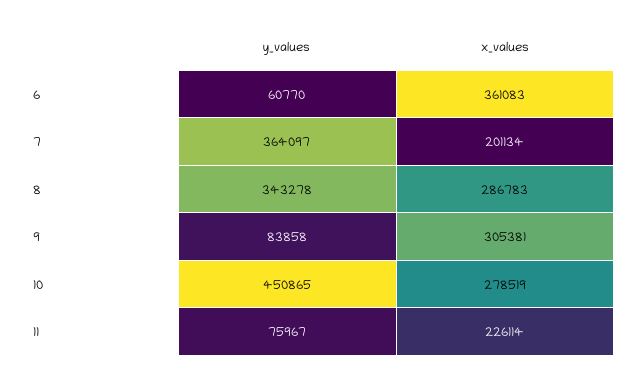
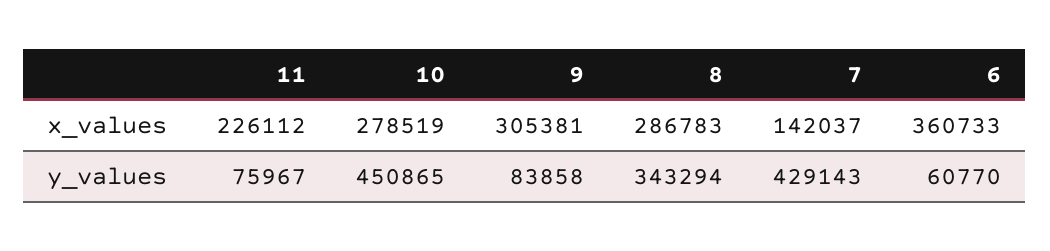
  {
    "y_values": {
      "6": 60770,
-     "7": 364097,
+     "7": 429143,
-     "8": 343278,
+     "8": 343294,
      "9": 83858,
      "10": 450865,
      "11": 75967
    },
    "x_values": {
-     "6": 361083,
+     "6": 360733,
-     "7": 201134,
+     "7": 142037,
      "8": 286783,
      "9": 305381,
      "10": 278519,
-     "11": 226114
+     "11": 226112
    }
  }

